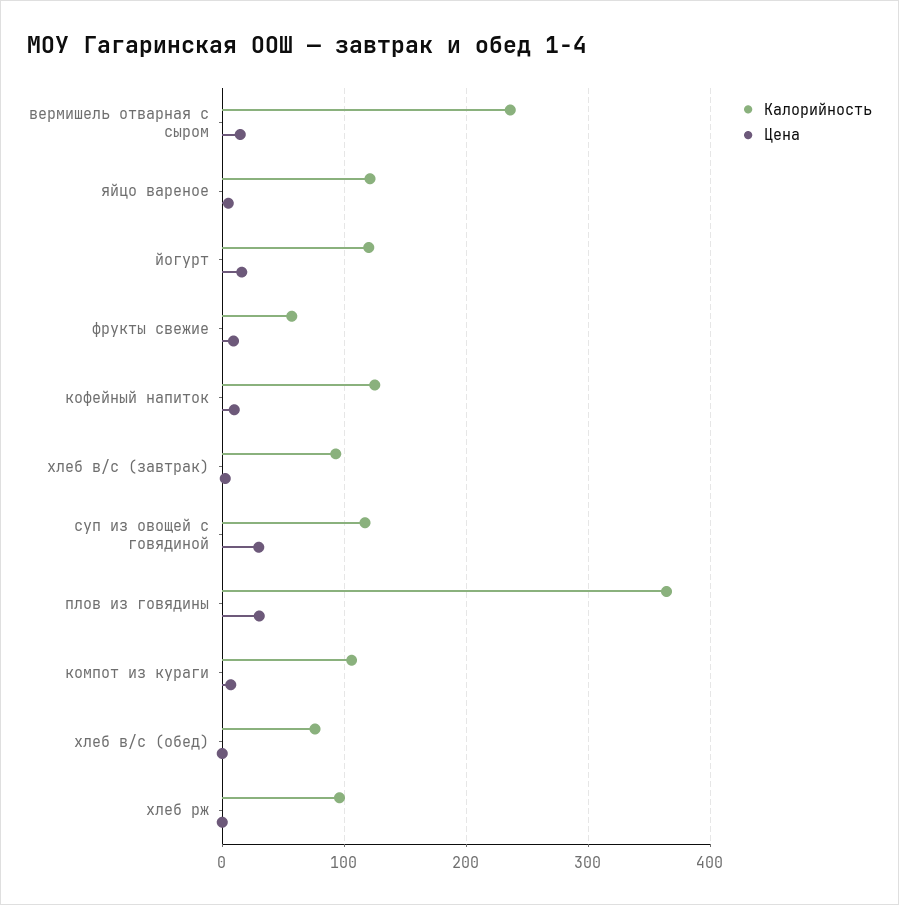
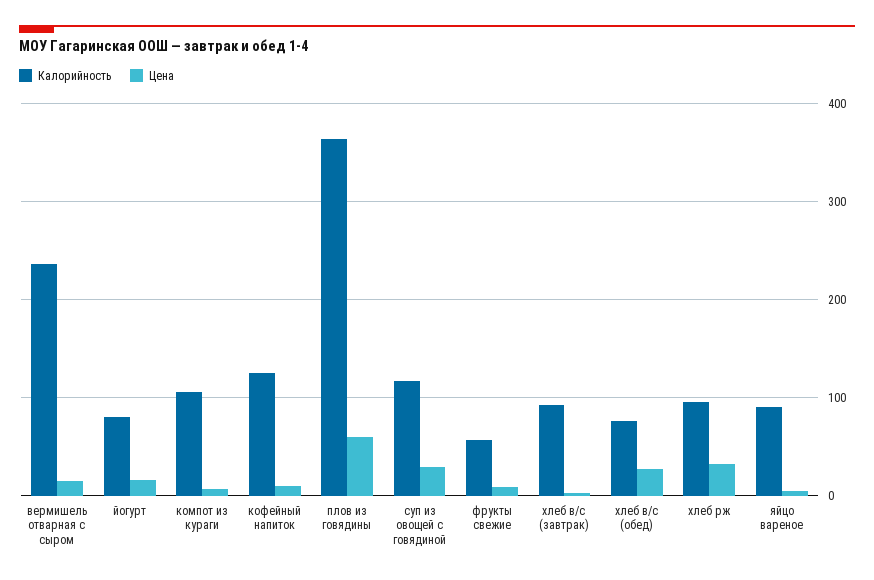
  {
    "Калорийность": {
      "вермишель отварная с сыром": 240,
-     "яйцо вареное": 120,
+     "яйцо вареное": 90,
-     "йогурт": 120,
+     "йогурт": 80,
      "фрукты свежие": 60,
      "кофейный напиток": 130,
      "хлеб в/с (завтрак)": 90,
      "суп из овощей с говядиной": 120,
      "плов из говядины": 360,
      "компот из кураги": 110,
      "хлеб в/с (обед)": 80,
      "хлеб рж": 100
    },
    "Цена": {
      "вермишель отварная с сыром": 10,
      "яйцо вареное": 10,
      "йогурт": 20,
      "фрукты свежие": 10,
      "кофейный напиток": 10,
      "хлеб в/с (завтрак)": 0,
      "суп из овощей с говядиной": 30,
-     "плов из говядины": 30,
+     "плов из говядины": 60,
      "компот из кураги": 10,
-     "хлеб в/с (обед)": 0,
+     "хлеб в/с (обед)": 30,
-     "хлеб рж": 0
+     "хлеб рж": 30
    }
  }

